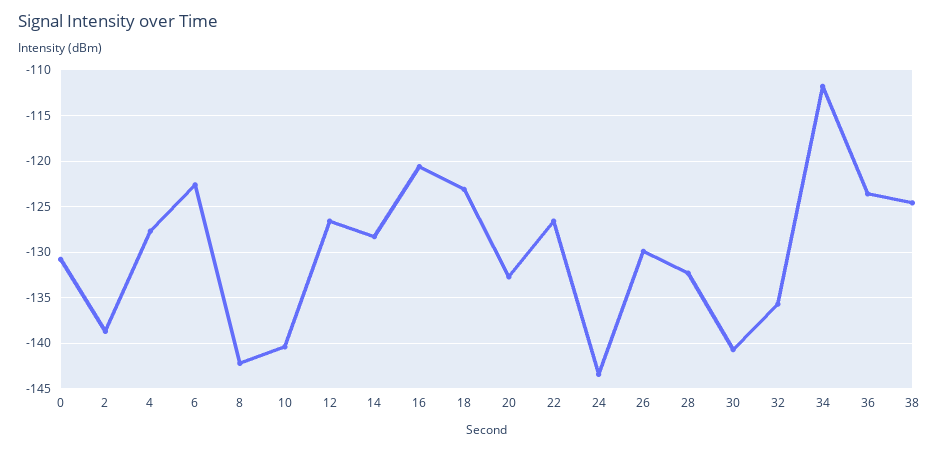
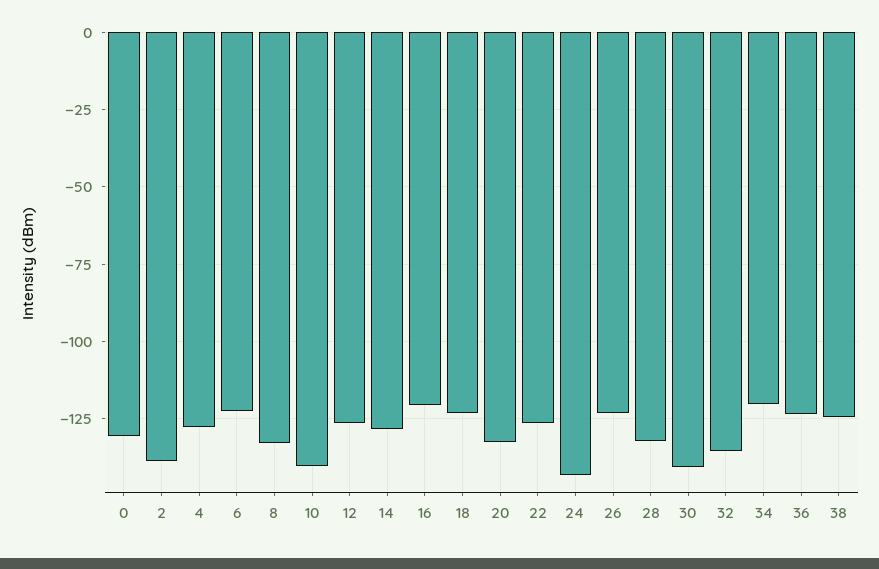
  {
    "0": -131,
    "2": -139,
    "4": -128,
    "6": -123,
-   "8": -142,
+   "8": -132.5,
    "10": -140,
    "12": -127,
    "14": -128,
    "16": -121,
    "18": -123,
    "20": -133,
    "22": -127,
    "24": -143,
-   "26": -130,
+   "26": -122.5,
    "28": -132,
    "30": -141,
    "32": -136,
-   "34": -112,
+   "34": -120,
    "36": -124,
    "38": -125
  }

